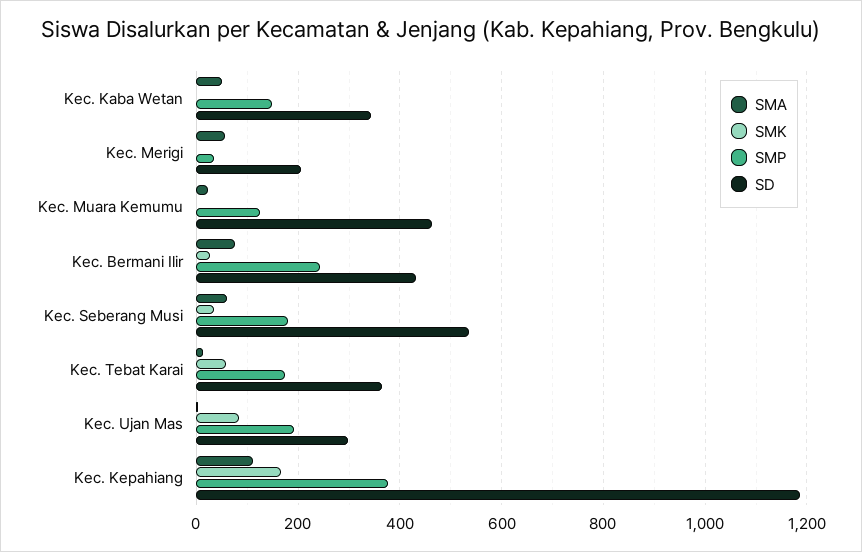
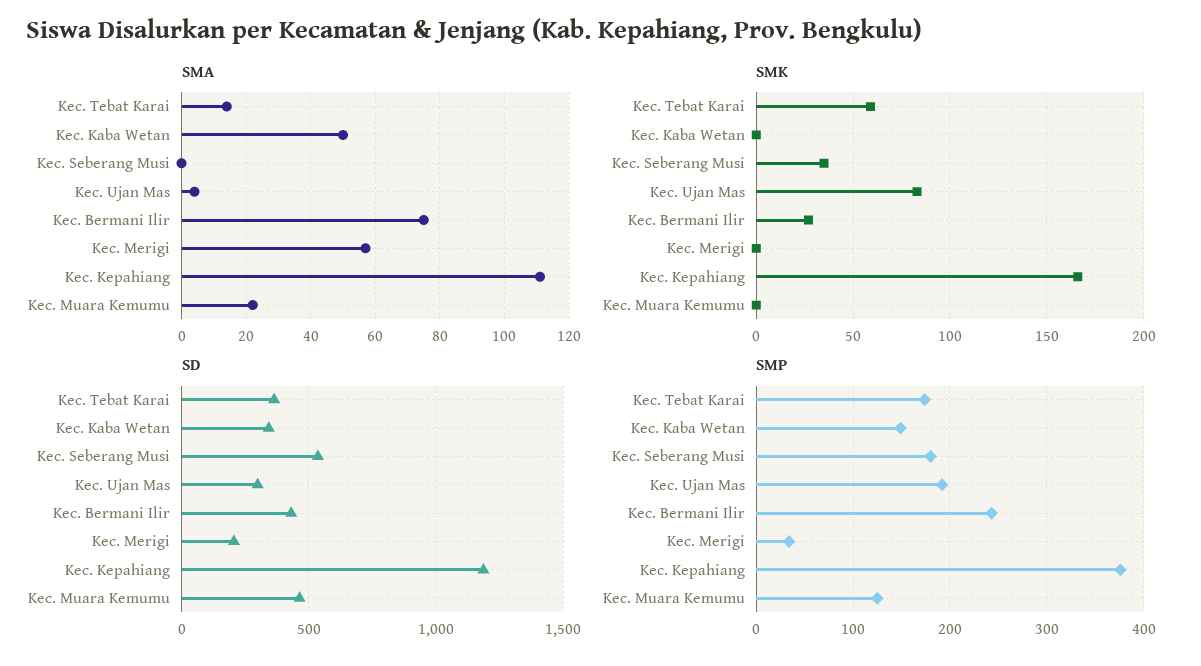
  {
    "SMA": {
      "Kec. Kaba Wetan": 50,
      "Kec. Merigi": 55,
      "Kec. Muara Kemumu": 20,
      "Kec. Bermani Ilir": 75,
-     "Kec. Seberang Musi": 60,
+     "Kec. Seberang Musi": 0,
      "Kec. Tebat Karai": 15,
      "Kec. Ujan Mas": 5,
      "Kec. Kepahiang": 110
    },
    "SMK": {
      "Kec. Kaba Wetan": 0,
      "Kec. Merigi": 0,
      "Kec. Muara Kemumu": 0,
      "Kec. Bermani Ilir": 25,
      "Kec. Seberang Musi": 35,
      "Kec. Tebat Karai": 60,
      "Kec. Ujan Mas": 85,
      "Kec. Kepahiang": 165
    },
    "SMP": {
      "Kec. Kaba Wetan": 150,
      "Kec. Merigi": 30,
      "Kec. Muara Kemumu": 130,
      "Kec. Bermani Ilir": 240,
      "Kec. Seberang Musi": 180,
      "Kec. Tebat Karai": 170,
      "Kec. Ujan Mas": 190,
      "Kec. Kepahiang": 380
    },
    "SD": {
      "Kec. Kaba Wetan": 340,
      "Kec. Merigi": 200,
      "Kec. Muara Kemumu": 460,
      "Kec. Bermani Ilir": 440,
      "Kec. Seberang Musi": 540,
      "Kec. Tebat Karai": 360,
      "Kec. Ujan Mas": 300,
      "Kec. Kepahiang": 1180
    }
  }

